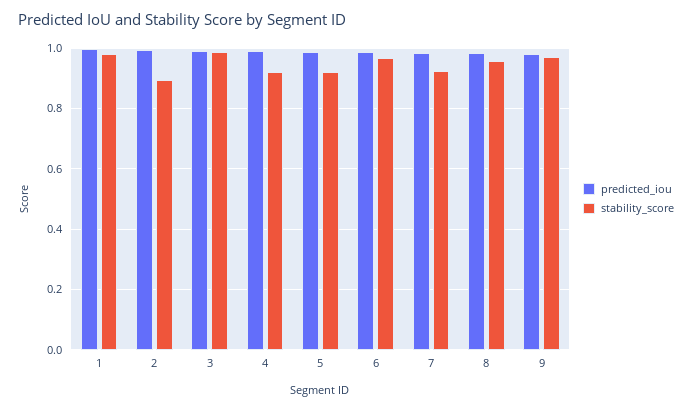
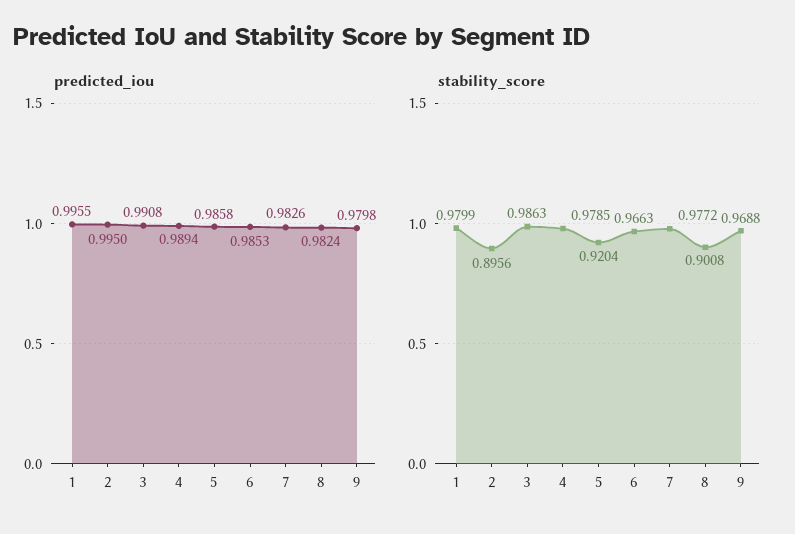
  {
    "predicted_iou": {
      "1": 0.9955,
      "2": 0.995,
      "3": 0.9908,
      "4": 0.9894,
      "5": 0.9858,
      "6": 0.9853,
      "7": 0.9826,
      "8": 0.9824,
      "9": 0.9798
    },
    "stability_score": {
      "1": 0.9799,
      "2": 0.8956,
      "3": 0.9863,
-     "4": 0.92,
+     "4": 0.9785,
      "5": 0.9204,
      "6": 0.9663,
-     "7": 0.92,
+     "7": 0.9772,
-     "8": 0.96,
+     "8": 0.9008,
      "9": 0.9688
    }
  }

